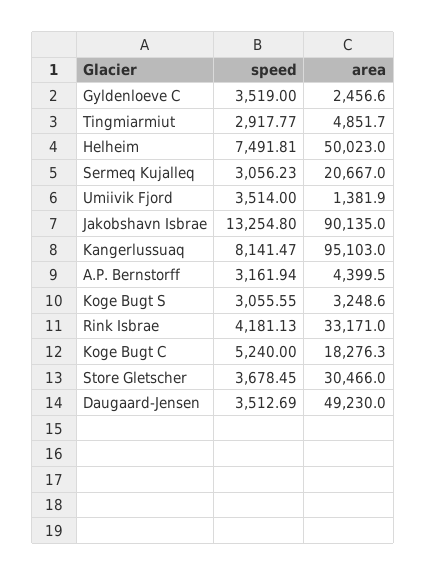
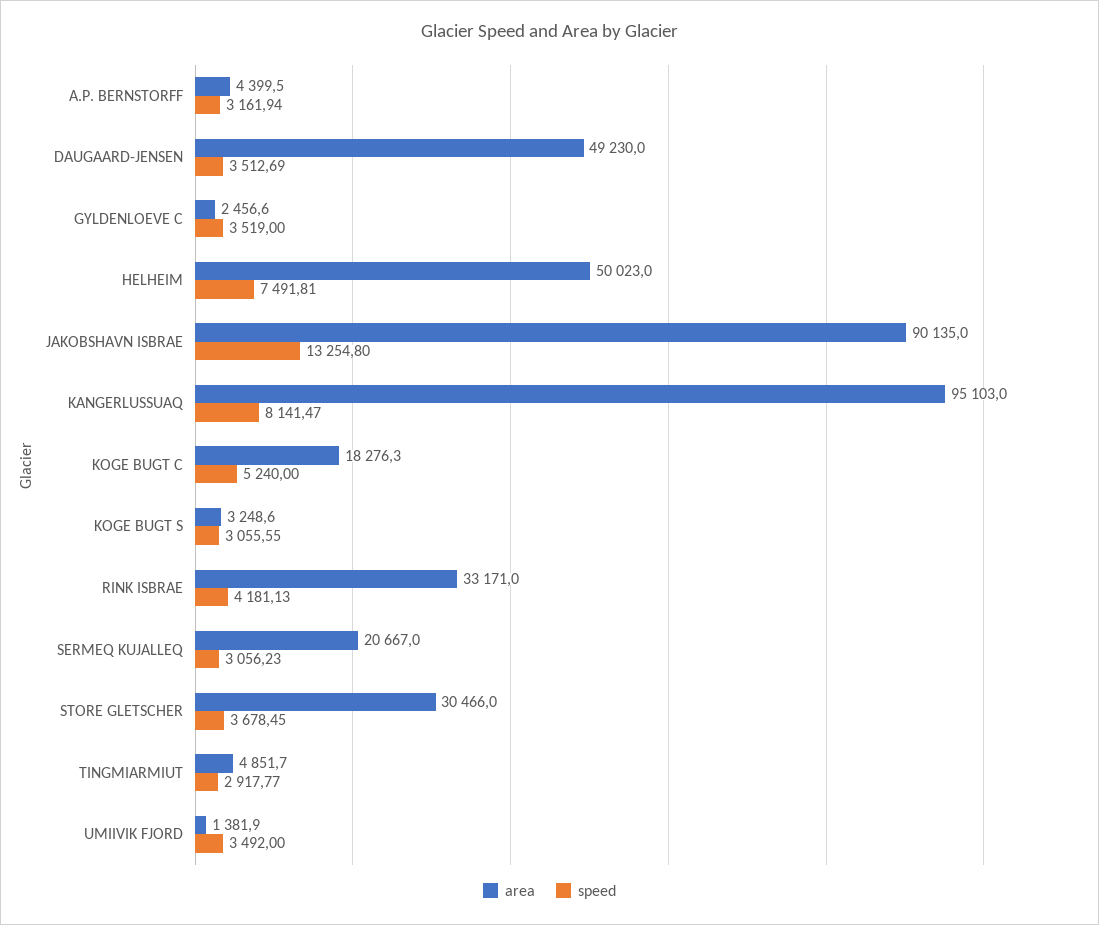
  {
    "speed": {
      "Gyldenloeve C": 3519,
      "Tingmiarmiut": 2917.77,
      "Helheim": 7491.81,
      "Sermeq Kujalleq": 3056.23,
-     "Umiivik Fjord": 3514,
+     "Umiivik Fjord": 3492,
      "Jakobshavn Isbrae": 13254.8,
      "Kangerlussuaq": 8141.47,
      "A.P. Bernstorff": 3161.94,
      "Koge Bugt S": 3055.55,
      "Rink Isbrae": 4181.13,
      "Koge Bugt C": 5240,
      "Store Gletscher": 3678.45,
      "Daugaard-Jensen": 3512.69
    },
    "area": {
      "Gyldenloeve C": 2456.6,
      "Tingmiarmiut": 4851.7,
      "Helheim": 50023,
      "Sermeq Kujalleq": 20667,
      "Umiivik Fjord": 1381.9,
      "Jakobshavn Isbrae": 90135,
      "Kangerlussuaq": 95103,
      "A.P. Bernstorff": 4399.5,
      "Koge Bugt S": 3248.6,
      "Rink Isbrae": 33171,
      "Koge Bugt C": 18276.3,
      "Store Gletscher": 30466,
      "Daugaard-Jensen": 49230
    }
  }

